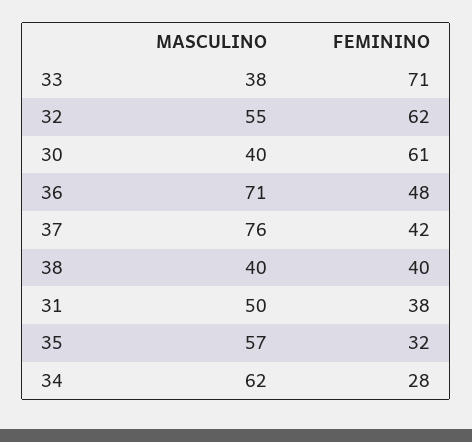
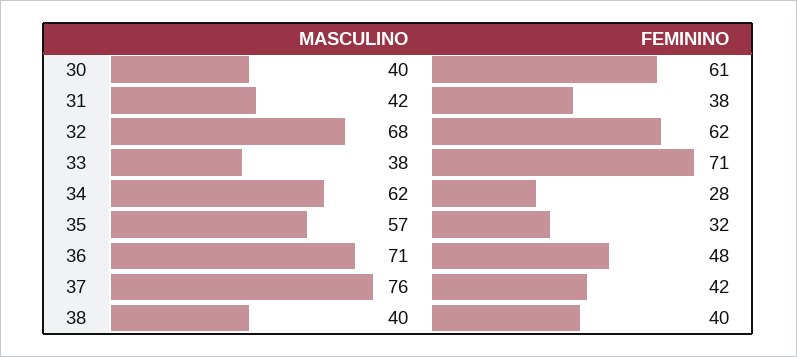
  {
    "MASCULINO": {
      "33": 38,
-     "32": 55,
+     "32": 68,
      "30": 40,
      "36": 71,
      "37": 76,
      "38": 40,
-     "31": 50,
+     "31": 42,
      "35": 57,
      "34": 62
    },
    "FEMININO": {
      "33": 71,
      "32": 62,
      "30": 61,
      "36": 48,
      "37": 42,
      "38": 40,
      "31": 38,
      "35": 32,
      "34": 28
    }
  }

